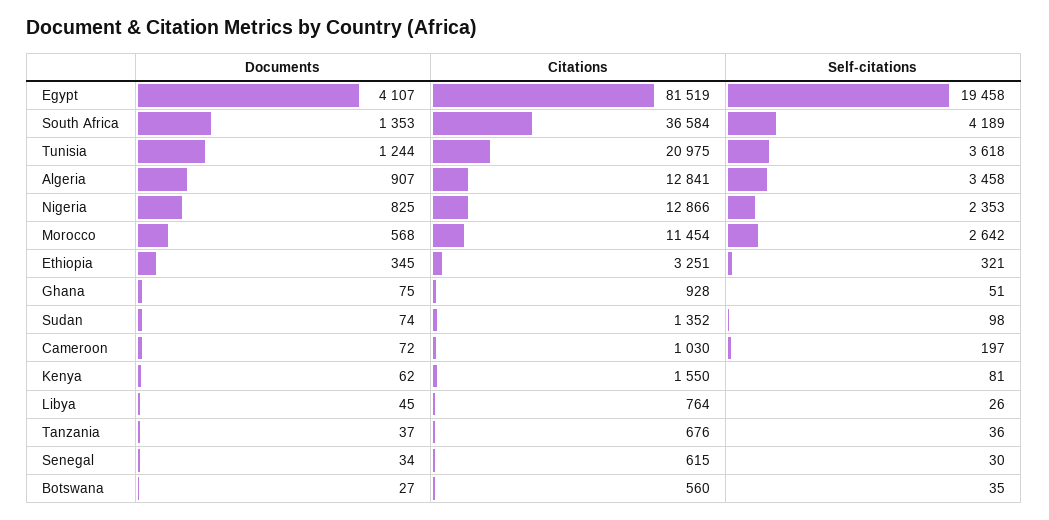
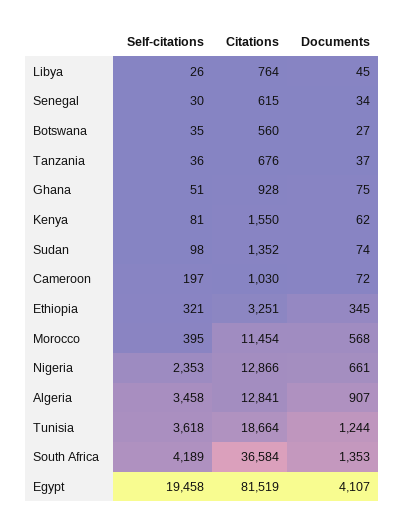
  {
    "Documents": {
      "Egypt": 4107,
      "South Africa": 1353,
      "Tunisia": 1244,
      "Algeria": 907,
-     "Nigeria": 825,
+     "Nigeria": 661,
      "Morocco": 568,
      "Ethiopia": 345,
      "Ghana": 75,
      "Sudan": 74,
      "Cameroon": 72,
      "Kenya": 62,
      "Libya": 45,
      "Tanzania": 37,
      "Senegal": 34,
      "Botswana": 27
    },
    "Citations": {
      "Egypt": 81519,
      "South Africa": 36584,
-     "Tunisia": 20975,
+     "Tunisia": 18664,
      "Algeria": 12841,
      "Nigeria": 12866,
      "Morocco": 11454,
      "Ethiopia": 3251,
      "Ghana": 928,
      "Sudan": 1352,
      "Cameroon": 1030,
      "Kenya": 1550,
      "Libya": 764,
      "Tanzania": 676,
      "Senegal": 615,
      "Botswana": 560
    },
    "Self-citations": {
      "Egypt": 19458,
      "South Africa": 4189,
      "Tunisia": 3618,
      "Algeria": 3458,
      "Nigeria": 2353,
-     "Morocco": 2642,
+     "Morocco": 395,
      "Ethiopia": 321,
      "Ghana": 51,
      "Sudan": 98,
      "Cameroon": 197,
      "Kenya": 81,
      "Libya": 26,
      "Tanzania": 36,
      "Senegal": 30,
      "Botswana": 35
    }
  }

